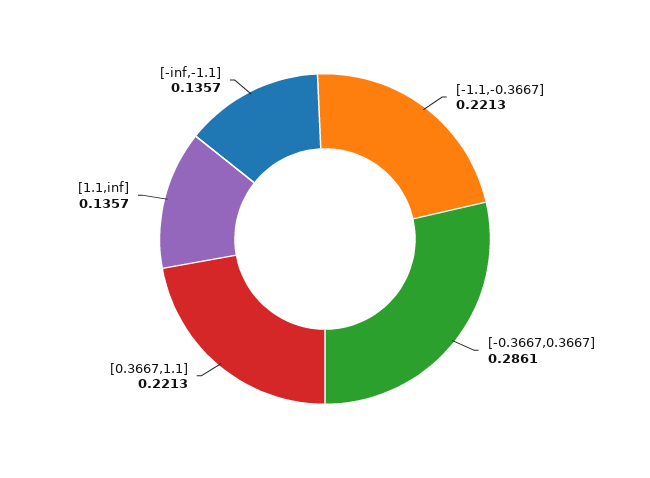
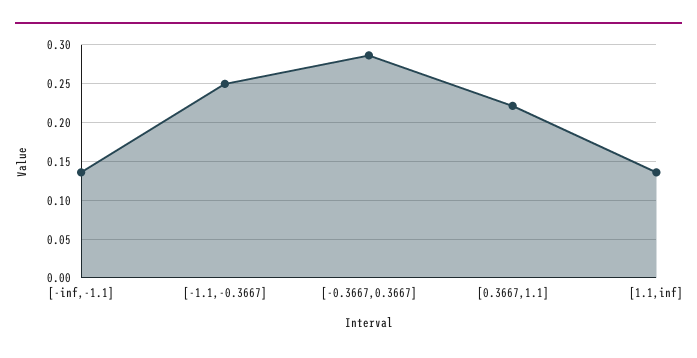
  {
-   "[-1.1,-0.3667]": 0.2213,
+   "[-1.1,-0.3667]": 0.25,
    "[-0.3667,0.3667]": 0.2861,
    "[0.3667,1.1]": 0.2213,
    "[1.1,inf]": 0.1357,
    "[-inf,-1.1]": 0.1357
  }

